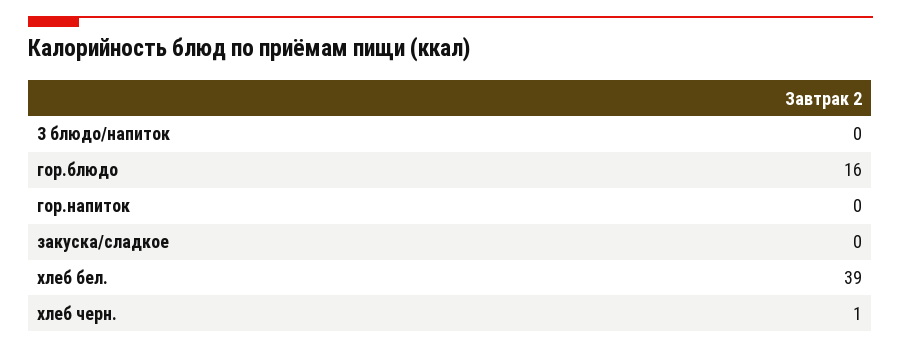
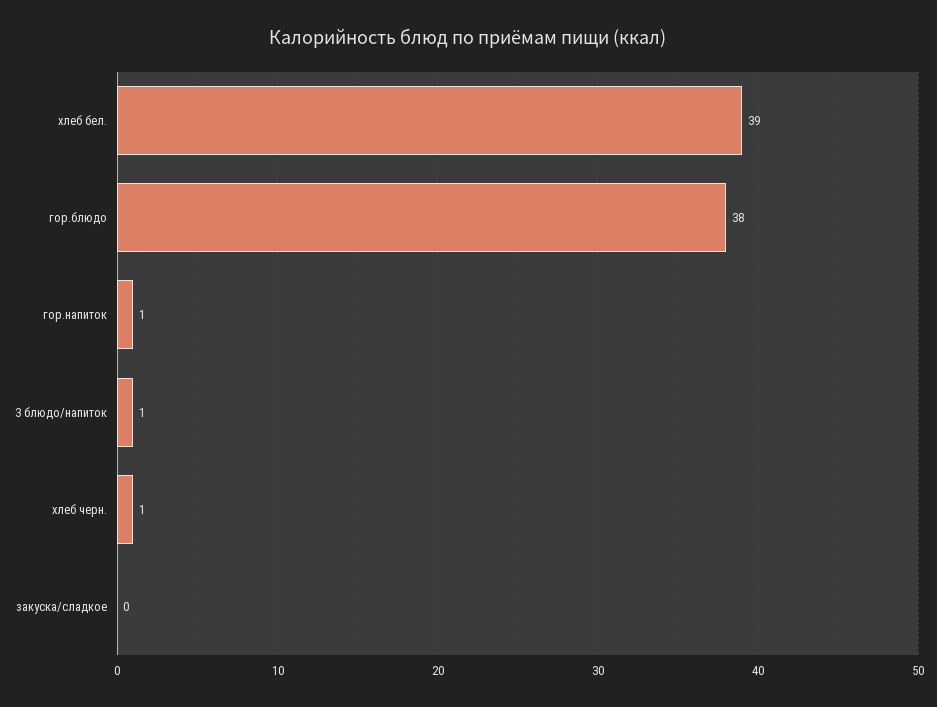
  {
-   "3 блюдо/напиток": 0,
+   "3 блюдо/напиток": 1,
-   "гор.блюдо": 16,
+   "гор.блюдо": 38,
-   "гор.напиток": 0,
+   "гор.напиток": 1,
    "закуска/сладкое": 0,
    "хлеб бел.": 39,
    "хлеб черн.": 1
  }

